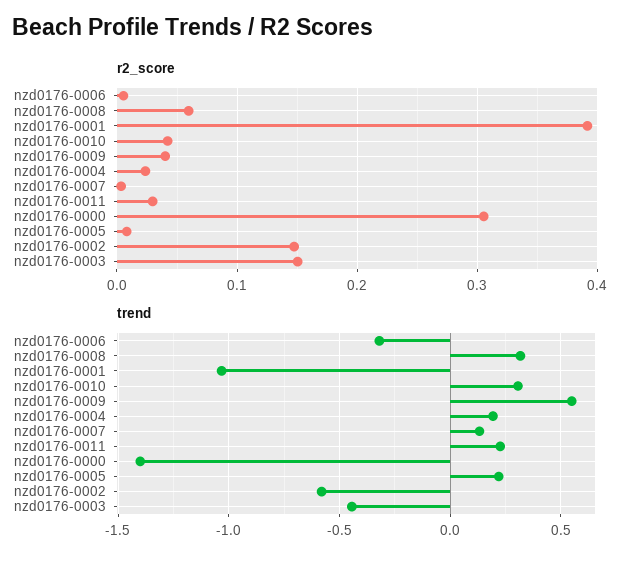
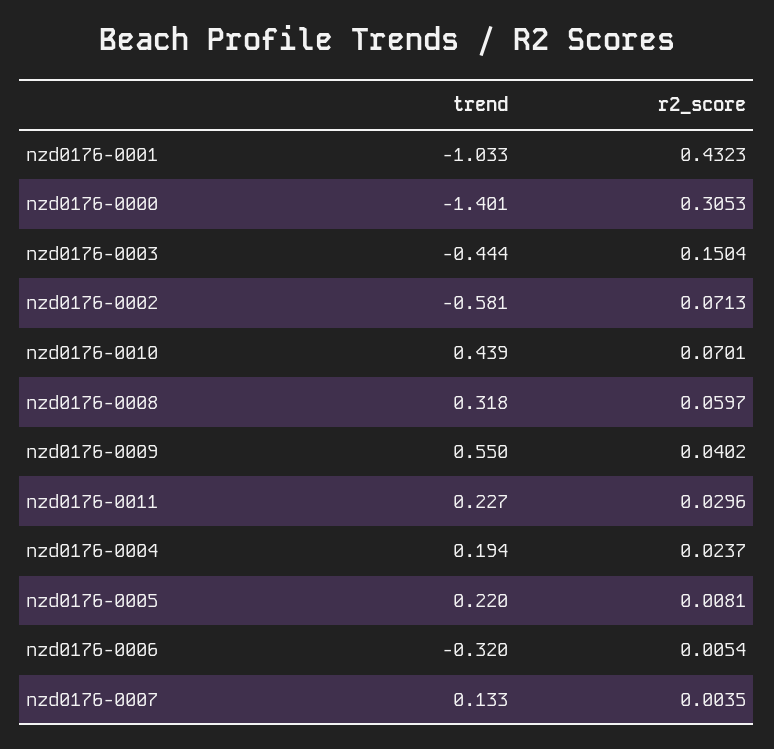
  {
    "r2_score": {
      "nzd0176-0006": 0.0054,
      "nzd0176-0008": 0.0597,
-     "nzd0176-0001": 0.39,
+     "nzd0176-0001": 0.4323,
-     "nzd0176-0010": 0.04,
+     "nzd0176-0010": 0.0701,
      "nzd0176-0009": 0.0402,
      "nzd0176-0004": 0.0237,
      "nzd0176-0007": 0.0035,
      "nzd0176-0011": 0.0296,
      "nzd0176-0000": 0.3053,
      "nzd0176-0005": 0.0081,
-     "nzd0176-0002": 0.15,
+     "nzd0176-0002": 0.0713,
      "nzd0176-0003": 0.1504
    },
    "trend": {
      "nzd0176-0006": -0.32,
      "nzd0176-0008": 0.318,
      "nzd0176-0001": -1.033,
-     "nzd0176-0010": 0.3,
+     "nzd0176-0010": 0.439,
      "nzd0176-0009": 0.55,
      "nzd0176-0004": 0.194,
      "nzd0176-0007": 0.133,
      "nzd0176-0011": 0.227,
      "nzd0176-0000": -1.401,
      "nzd0176-0005": 0.22,
      "nzd0176-0002": -0.581,
      "nzd0176-0003": -0.444
    }
  }

